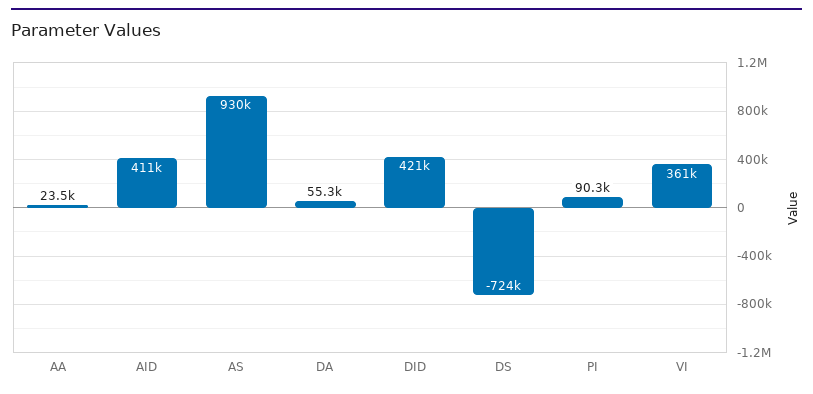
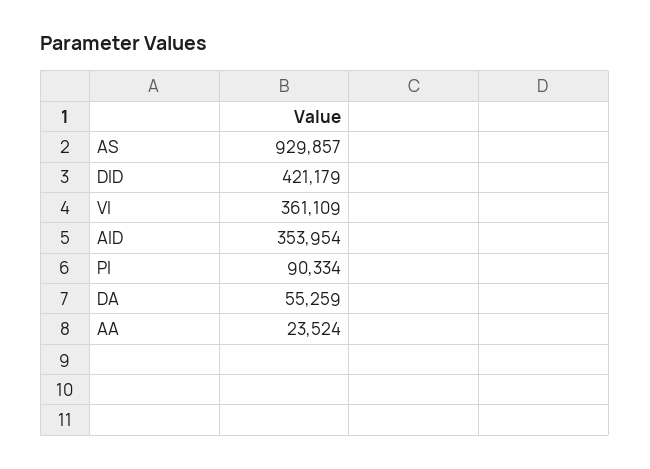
  {
    "AA": 23524,
-   "AID": 411000,
+   "AID": 353954,
    "AS": 929857,
    "DA": 55259,
    "DID": 421179,
-   "DS": -724000,
    "PI": 90334,
    "VI": 361109
  }

